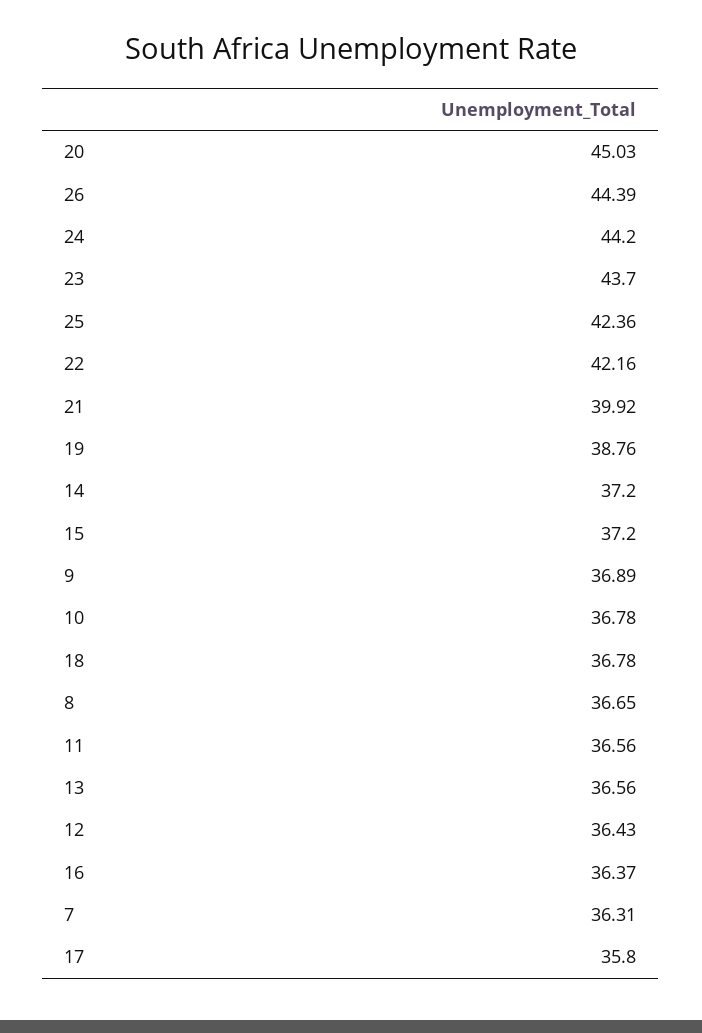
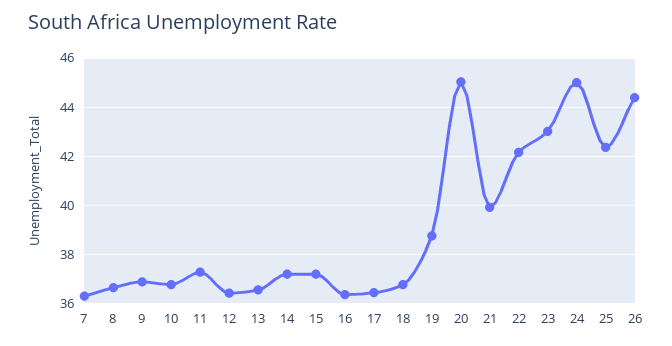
  {
    "20": 45.03,
    "26": 44.39,
-   "24": 44.2,
+   "24": 45,
-   "23": 43.7,
+   "23": 43,
    "25": 42.36,
    "22": 42.16,
    "21": 39.92,
    "19": 38.76,
    "14": 37.2,
    "15": 37.2,
    "9": 36.89,
    "10": 36.78,
    "18": 36.78,
    "8": 36.65,
-   "11": 36.56,
+   "11": 37.25,
    "13": 36.56,
    "12": 36.43,
    "16": 36.37,
    "7": 36.31,
-   "17": 35.8
+   "17": 36.5
  }

